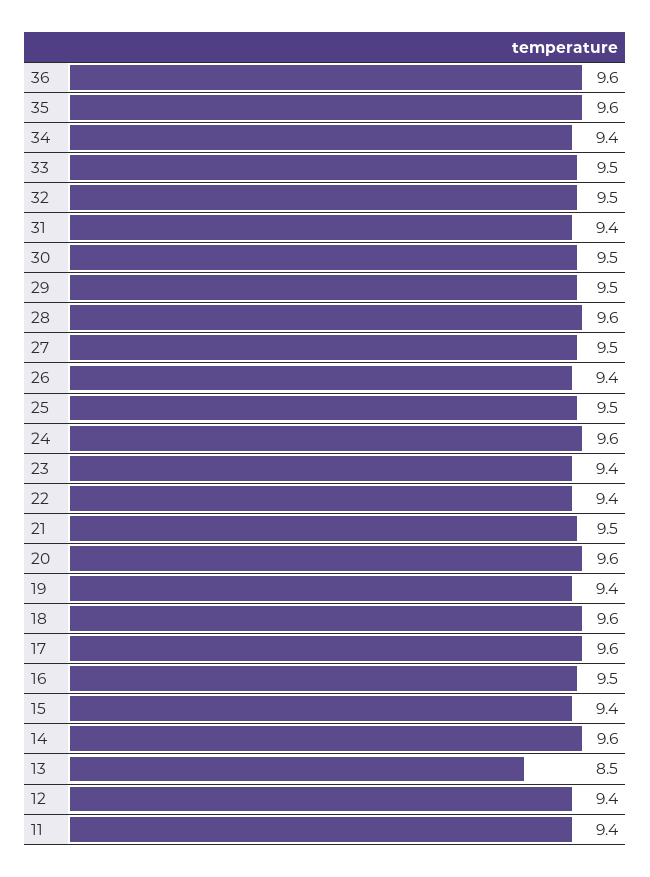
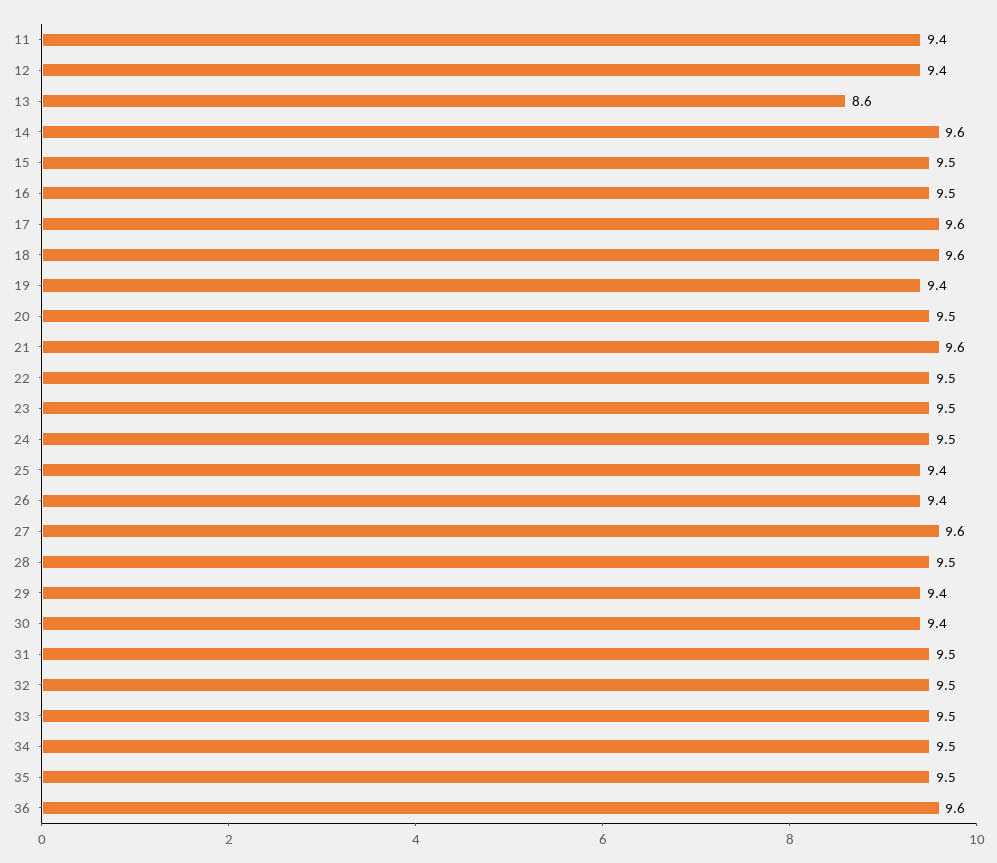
  {
    "36": 9.6,
-   "35": 9.6,
+   "35": 9.5,
-   "34": 9.4,
+   "34": 9.5,
    "33": 9.5,
    "32": 9.5,
-   "31": 9.4,
+   "31": 9.5,
-   "30": 9.5,
+   "30": 9.4,
-   "29": 9.5,
+   "29": 9.4,
-   "28": 9.6,
+   "28": 9.5,
-   "27": 9.5,
+   "27": 9.6,
    "26": 9.4,
-   "25": 9.5,
+   "25": 9.4,
-   "24": 9.6,
+   "24": 9.5,
-   "23": 9.4,
+   "23": 9.5,
-   "22": 9.4,
+   "22": 9.5,
-   "21": 9.5,
+   "21": 9.6,
-   "20": 9.6,
+   "20": 9.5,
    "19": 9.4,
    "18": 9.6,
    "17": 9.6,
    "16": 9.5,
-   "15": 9.4,
+   "15": 9.5,
    "14": 9.6,
-   "13": 8.5,
+   "13": 8.6,
    "12": 9.4,
    "11": 9.4
  }

